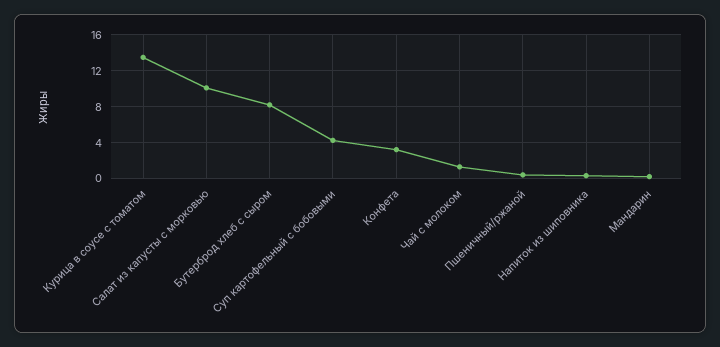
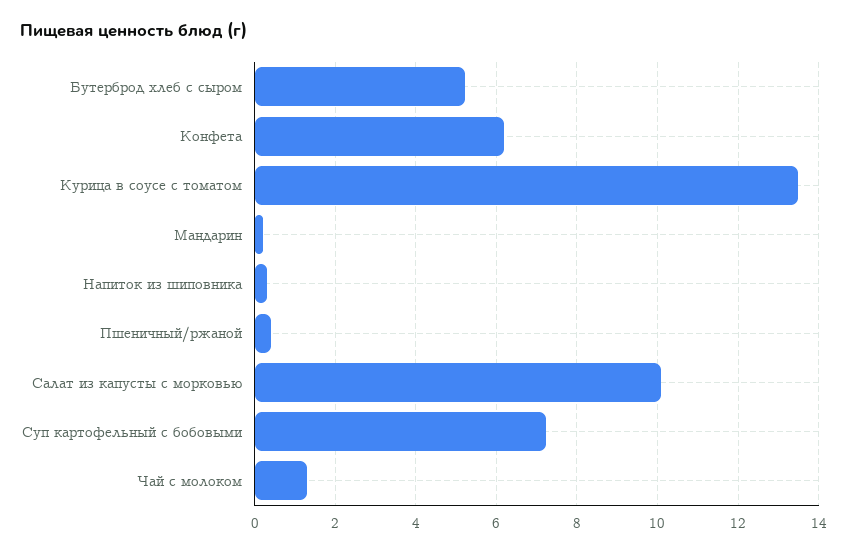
  {
    "Курица в соусе с томатом": 13.6,
    "Салат из капусты с морковью": 10.2,
-   "Бутерброд хлеб с сыром": 8,
+   "Бутерброд хлеб с сыром": 5.2,
-   "Суп картофельный с бобовыми": 4,
+   "Суп картофельный с бобовыми": 7.2,
-   "Конфета": 3,
+   "Конфета": 6.2,
    "Чай с молоком": 1.4,
    "Пшеничный/ржаной": 0.4,
    "Напиток из шиповника": 0.4,
    "Мандарин": 0.2
  }

